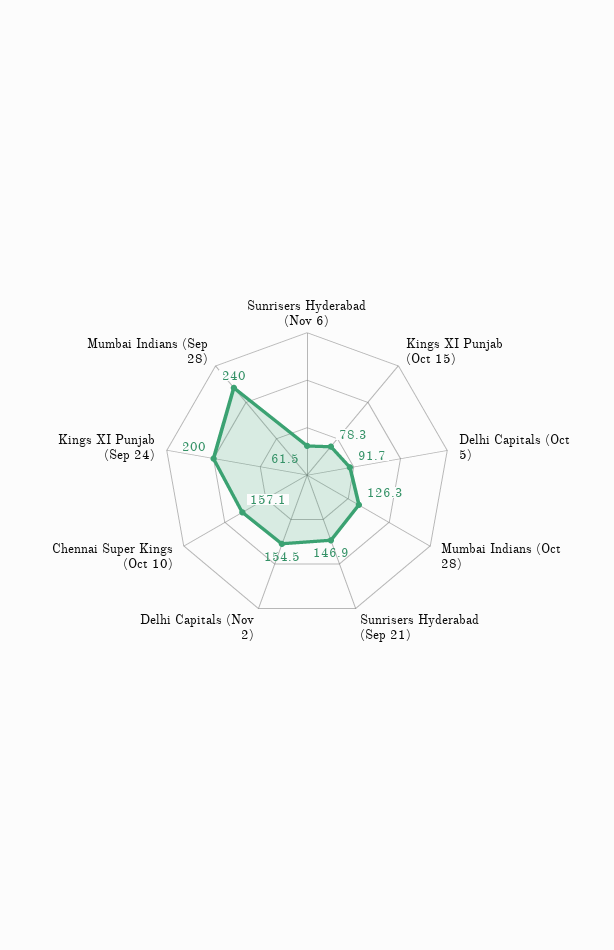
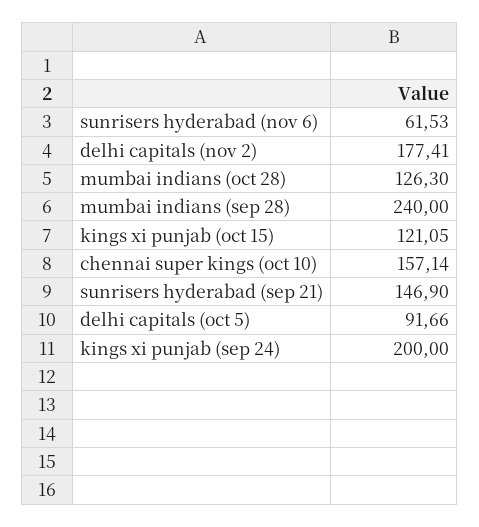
  {
    "Sunrisers Hyderabad (Nov 6)": 61.53,
-   "Kings XI Punjab (Oct 15)": 78.3,
+   "Kings XI Punjab (Oct 15)": 121.05,
    "Delhi Capitals (Oct 5)": 91.66,
    "Mumbai Indians (Oct 28)": 126.3,
    "Sunrisers Hyderabad (Sep 21)": 146.9,
-   "Delhi Capitals (Nov 2)": 154.5,
+   "Delhi Capitals (Nov 2)": 177.41,
    "Chennai Super Kings (Oct 10)": 157.14,
    "Kings XI Punjab (Sep 24)": 200,
    "Mumbai Indians (Sep 28)": 240
  }

